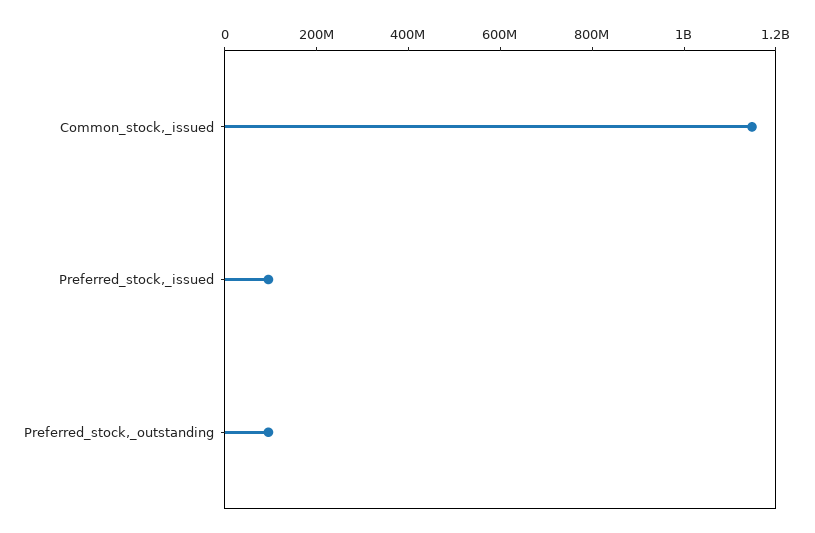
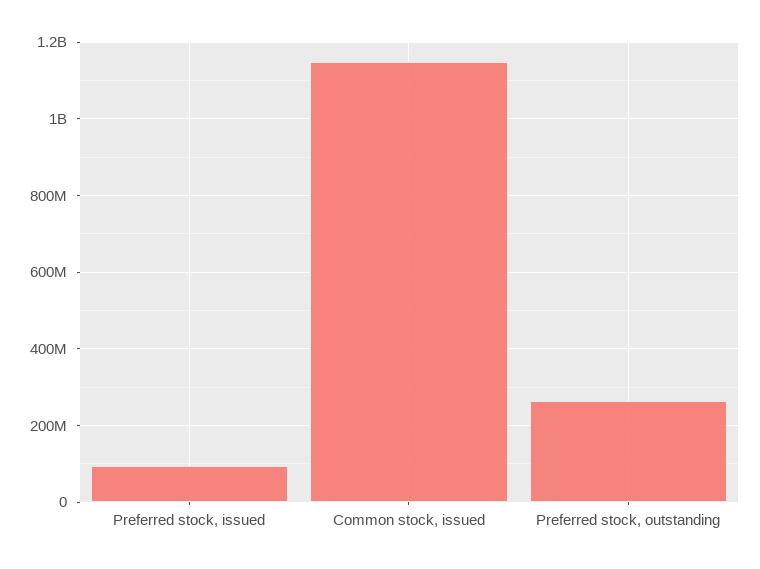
  {
    "Common_stock,_issued": 1140000000,
    "Preferred_stock,_issued": 100000000,
-   "Preferred_stock,_outstanding": 100000000
+   "Preferred_stock,_outstanding": 260000000
  }

